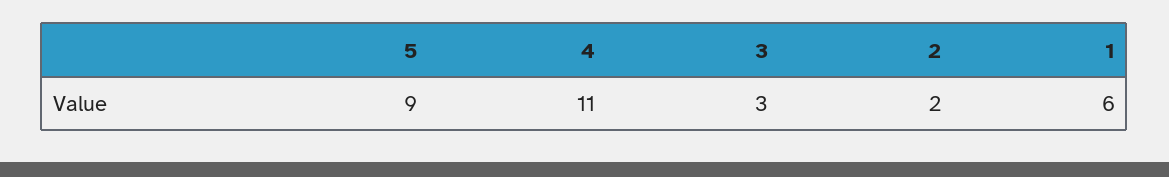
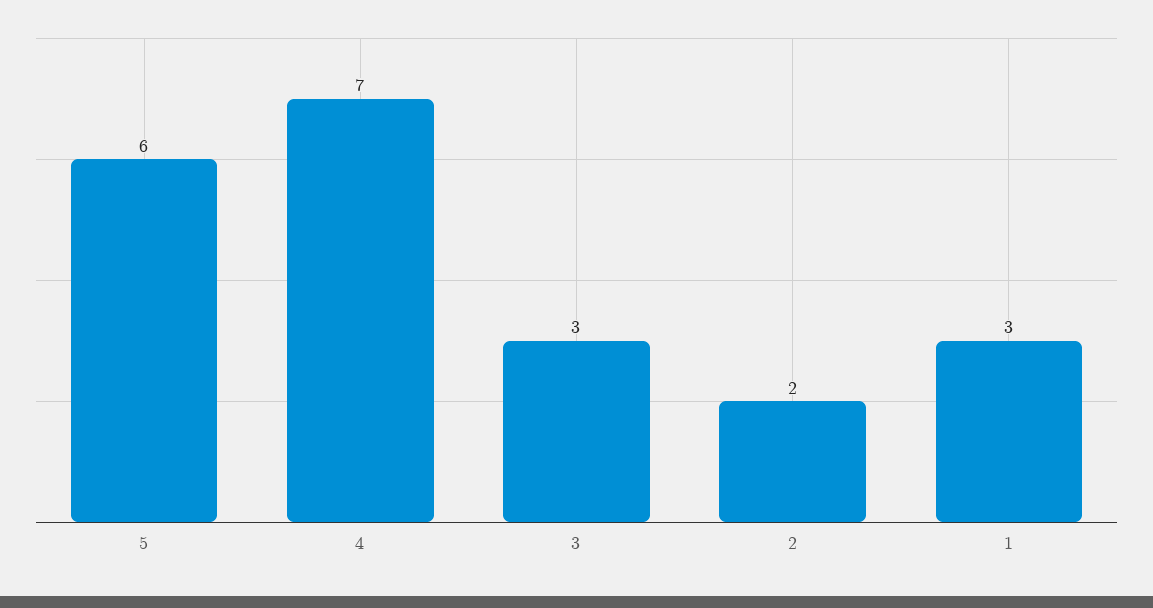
  {
-   "5": 9,
+   "5": 6,
-   "4": 11,
+   "4": 7,
    "3": 3,
    "2": 2,
-   "1": 6
+   "1": 3
  }

